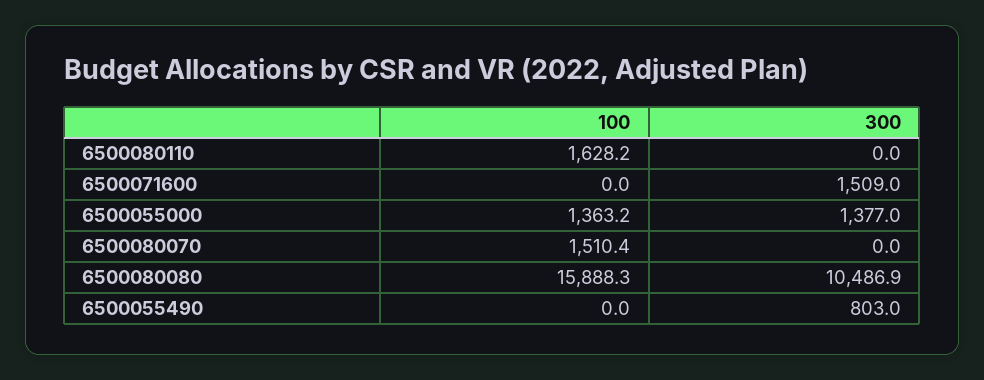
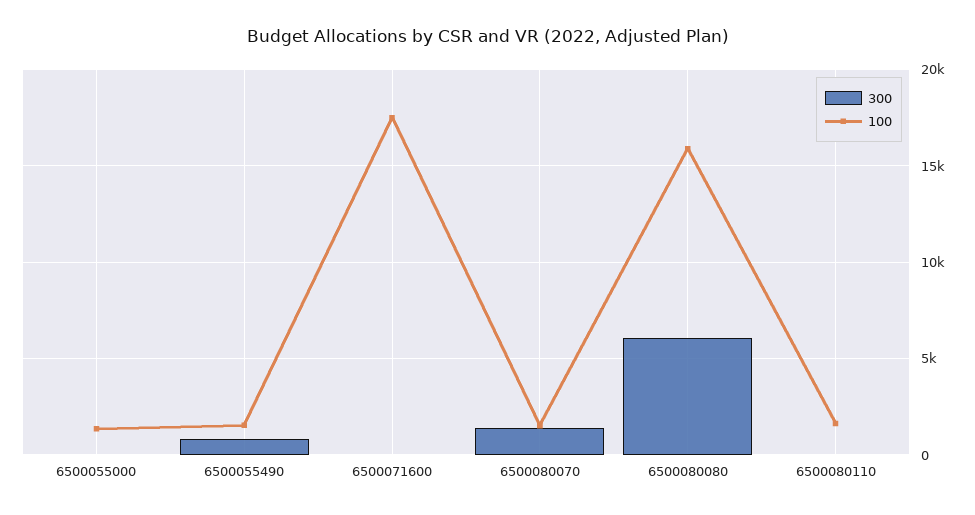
  {
    "100": {
      "6500080110": 1628.2,
-     "6500071600": 0,
+     "6500071600": 17500,
      "6500055000": 1363.2,
      "6500080070": 1510.4,
      "6500080080": 15888.3,
-     "6500055490": 0
+     "6500055490": 1500
    },
    "300": {
      "6500080110": 0,
-     "6500071600": 1509,
+     "6500071600": 0,
-     "6500055000": 1377,
+     "6500055000": 0,
-     "6500080070": 0,
+     "6500080070": 1500,
-     "6500080080": 10486.9,
+     "6500080080": 6000,
      "6500055490": 803
    }
  }

